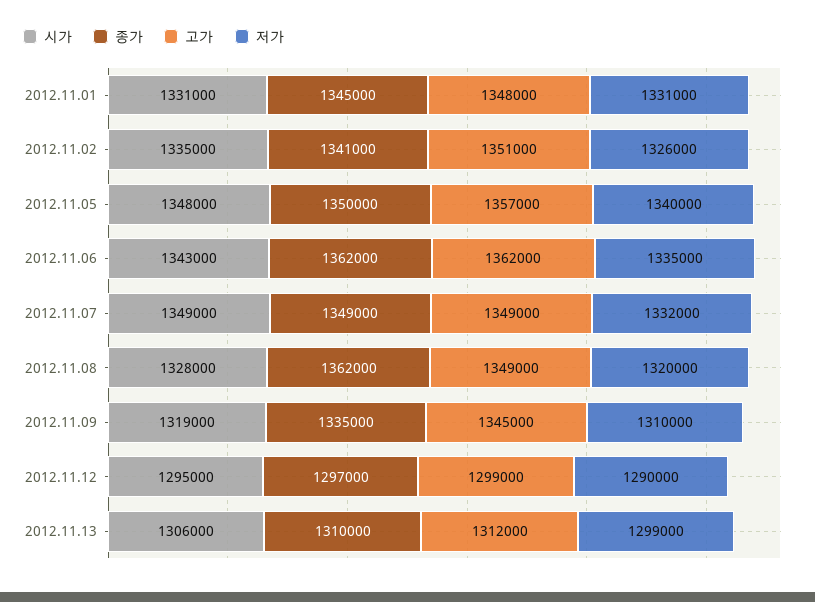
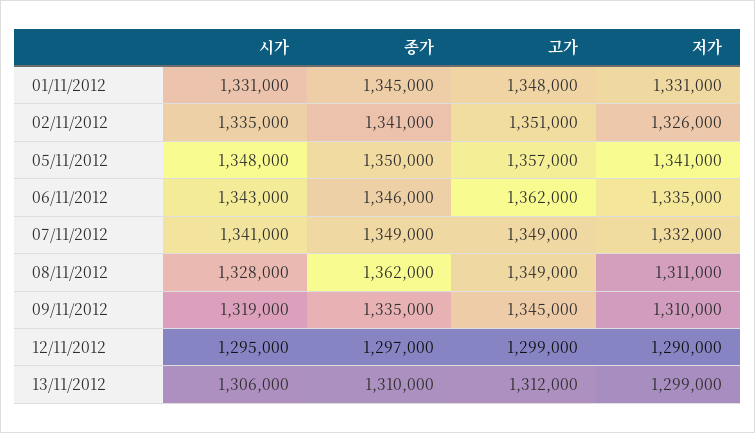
  {
    "시가": {
      "2012.11.01": 1331000,
      "2012.11.02": 1335000,
      "2012.11.05": 1348000,
      "2012.11.06": 1343000,
-     "2012.11.07": 1349000,
+     "2012.11.07": 1341000,
      "2012.11.08": 1328000,
      "2012.11.09": 1319000,
      "2012.11.12": 1295000,
      "2012.11.13": 1306000
    },
    "종가": {
      "2012.11.01": 1345000,
      "2012.11.02": 1341000,
      "2012.11.05": 1350000,
-     "2012.11.06": 1362000,
+     "2012.11.06": 1346000,
      "2012.11.07": 1349000,
      "2012.11.08": 1362000,
      "2012.11.09": 1335000,
      "2012.11.12": 1297000,
      "2012.11.13": 1310000
    },
    "고가": {
      "2012.11.01": 1348000,
      "2012.11.02": 1351000,
      "2012.11.05": 1357000,
      "2012.11.06": 1362000,
      "2012.11.07": 1349000,
      "2012.11.08": 1349000,
      "2012.11.09": 1345000,
      "2012.11.12": 1299000,
      "2012.11.13": 1312000
    },
    "저가": {
      "2012.11.01": 1331000,
      "2012.11.02": 1326000,
-     "2012.11.05": 1340000,
+     "2012.11.05": 1341000,
      "2012.11.06": 1335000,
      "2012.11.07": 1332000,
-     "2012.11.08": 1320000,
+     "2012.11.08": 1311000,
      "2012.11.09": 1310000,
      "2012.11.12": 1290000,
      "2012.11.13": 1299000
    }
  }

